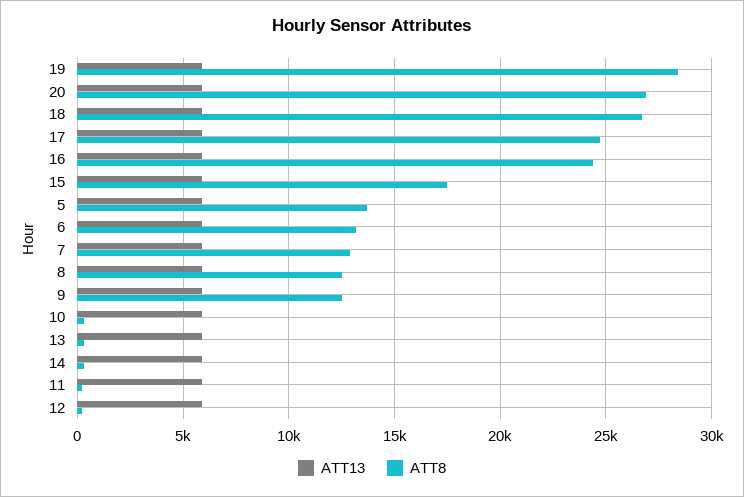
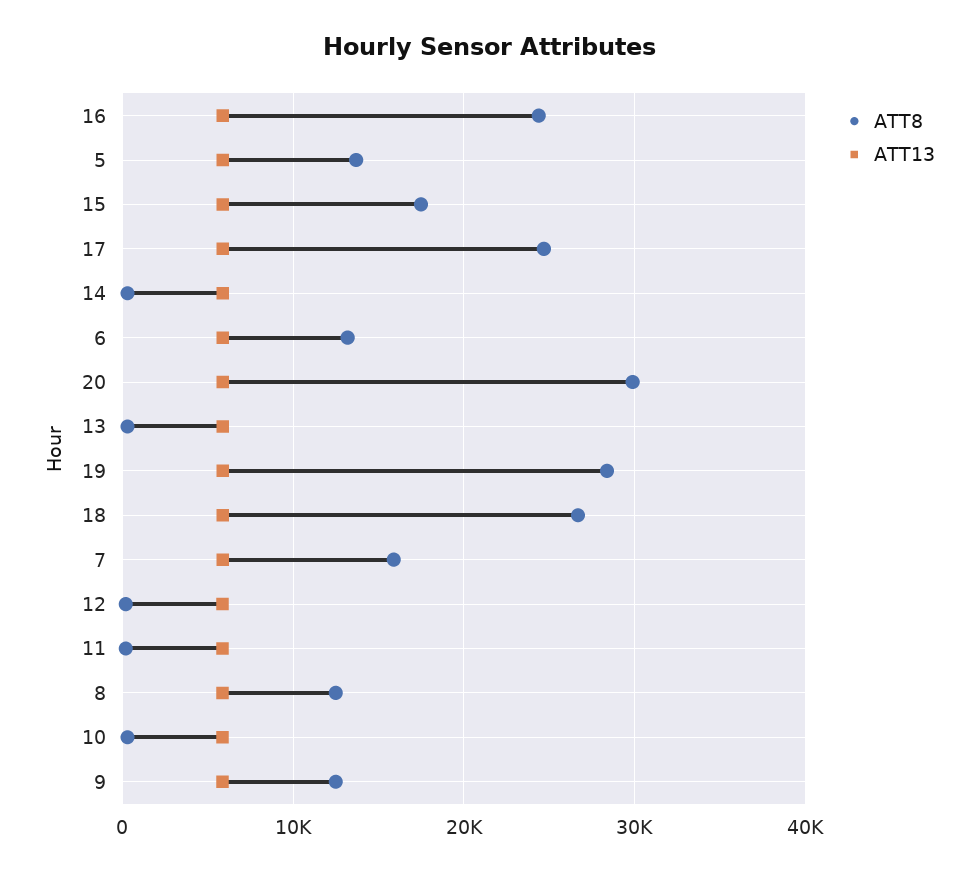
  {
    "ATT13": {
      "19": 6000,
      "20": 6000,
      "18": 6000,
      "17": 6000,
      "16": 6000,
      "15": 6000,
      "5": 6000,
      "6": 6000,
      "7": 6000,
      "8": 6000,
      "9": 6000,
      "10": 6000,
      "13": 6000,
      "14": 6000,
      "11": 6000,
      "12": 6000
    },
    "ATT8": {
      "19": 28500,
-     "20": 27000,
+     "20": 30000,
      "18": 26500,
      "17": 24500,
      "16": 24500,
      "15": 17500,
      "5": 13500,
      "6": 13000,
-     "7": 13000,
+     "7": 16000,
      "8": 12500,
      "9": 12500,
      "10": 500,
      "13": 500,
      "14": 500,
      "11": 0,
      "12": 0
    }
  }

